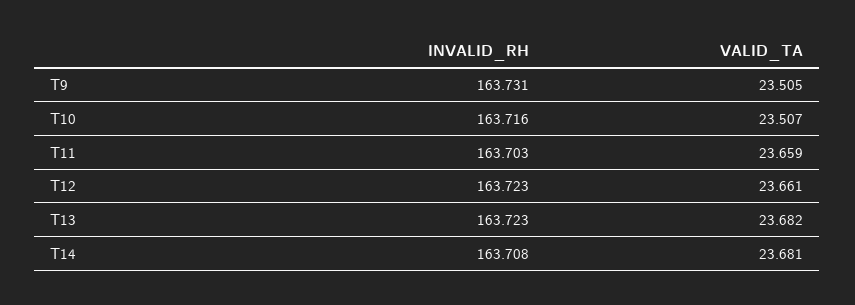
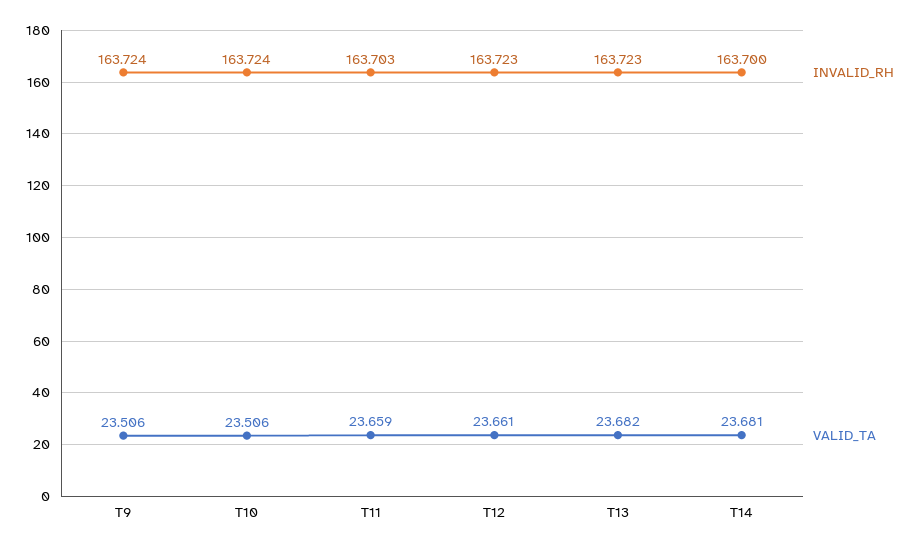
  {
    "INVALID_RH": {
-     "T9": 163.731,
+     "T9": 163.724,
-     "T10": 163.716,
+     "T10": 163.724,
      "T11": 163.703,
      "T12": 163.723,
      "T13": 163.723,
-     "T14": 163.708
+     "T14": 163.7
    },
    "VALID_TA": {
-     "T9": 23.505,
+     "T9": 23.506,
-     "T10": 23.507,
+     "T10": 23.506,
      "T11": 23.659,
      "T12": 23.661,
      "T13": 23.682,
      "T14": 23.681
    }
  }

